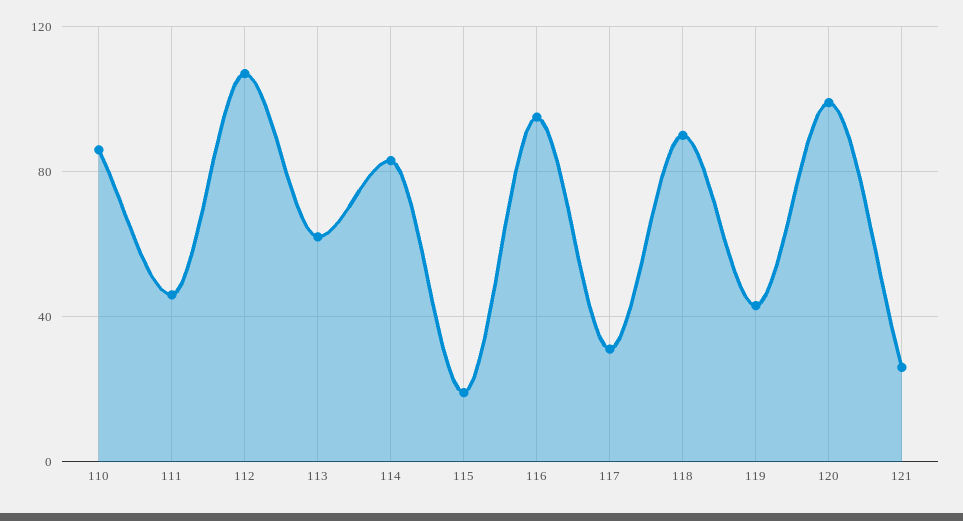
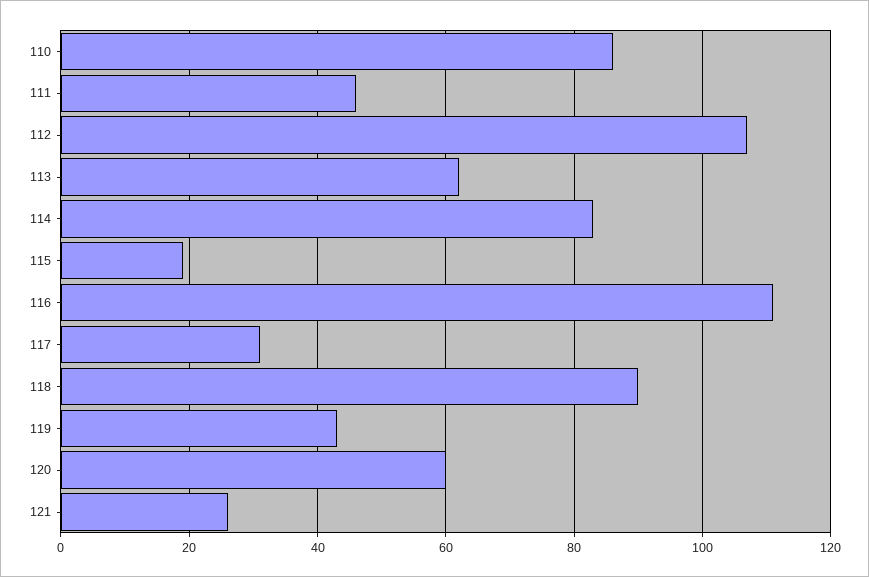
  {
    "110": 85,
    "111": 45,
    "112": 105,
    "113": 60,
    "114": 85,
    "115": 20,
-   "116": 95,
+   "116": 110,
    "117": 30,
    "118": 90,
    "119": 45,
-   "120": 100,
+   "120": 60,
    "121": 25
  }

